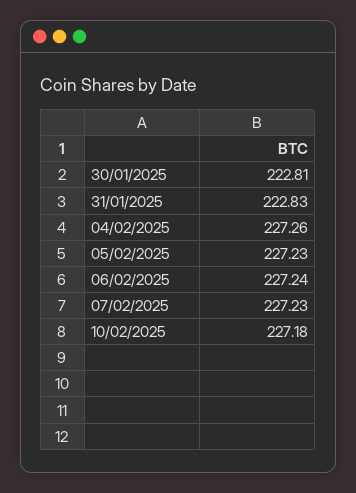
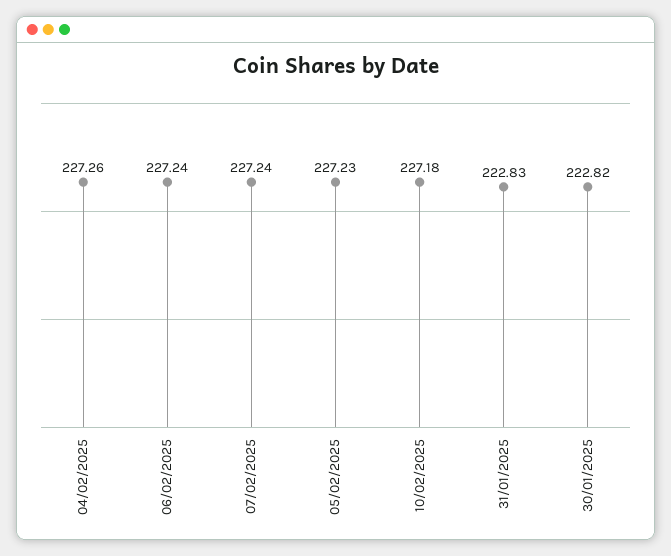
  {
-   "30/01/2025": 222.81,
+   "30/01/2025": 222.82,
    "31/01/2025": 222.83,
    "04/02/2025": 227.26,
    "05/02/2025": 227.23,
    "06/02/2025": 227.24,
-   "07/02/2025": 227.23,
+   "07/02/2025": 227.24,
    "10/02/2025": 227.18
  }

